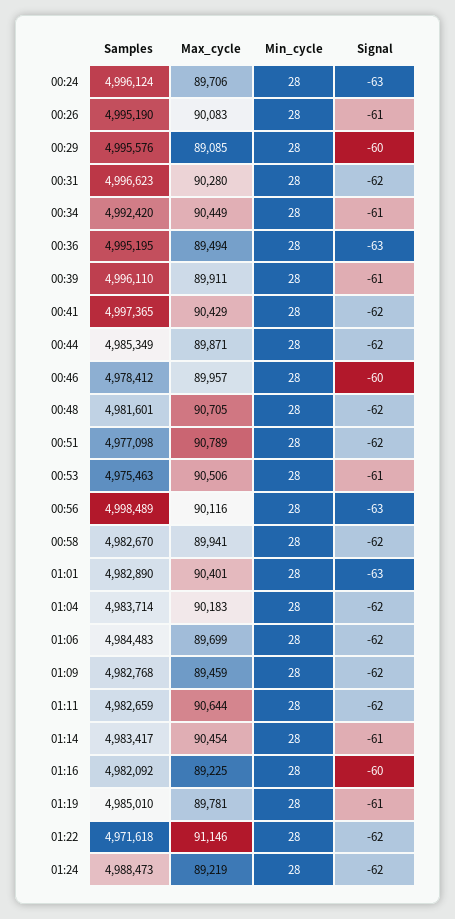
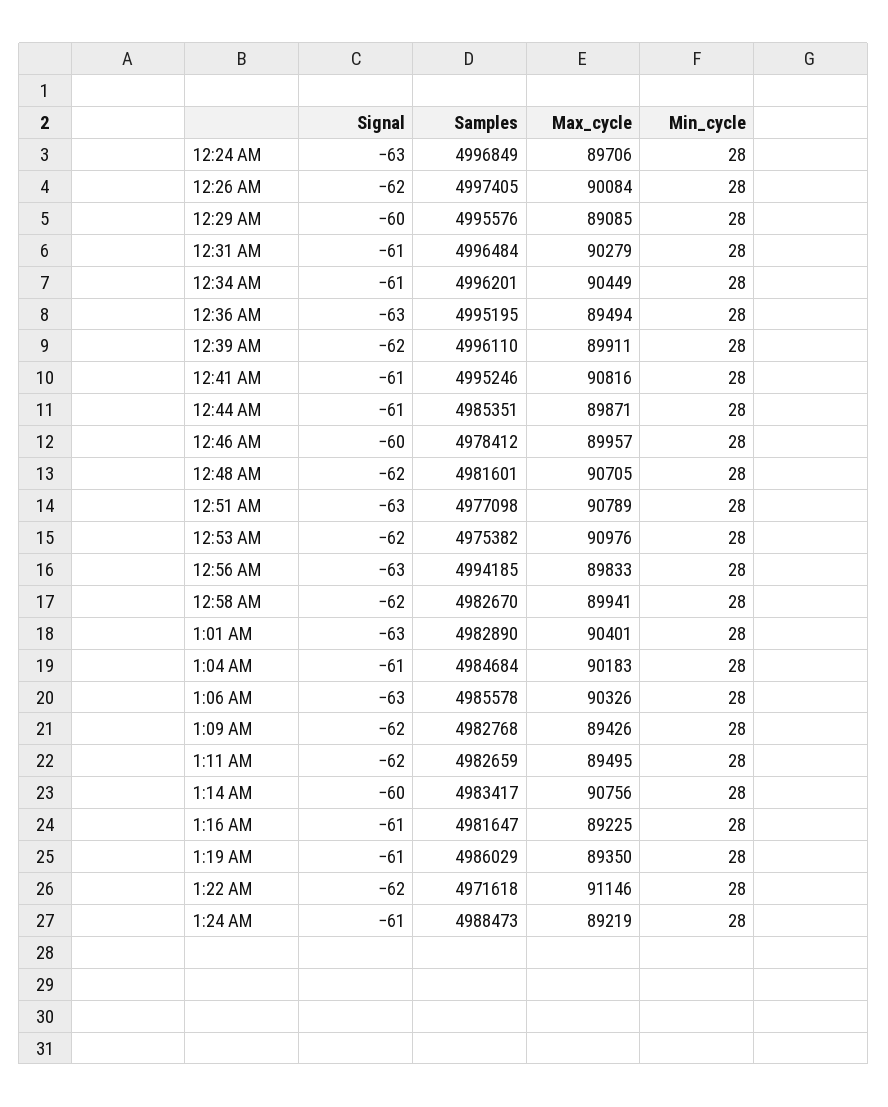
  {
    "Samples": {
-     "00:24": 4996124,
+     "00:24": 4996849,
-     "00:26": 4995190,
+     "00:26": 4997405,
      "00:29": 4995576,
-     "00:31": 4996623,
+     "00:31": 4996484,
-     "00:34": 4992420,
+     "00:34": 4996201,
      "00:36": 4995195,
      "00:39": 4996110,
-     "00:41": 4997365,
+     "00:41": 4995246,
-     "00:44": 4985349,
+     "00:44": 4985351,
      "00:46": 4978412,
      "00:48": 4981601,
      "00:51": 4977098,
-     "00:53": 4975463,
+     "00:53": 4975382,
-     "00:56": 4998489,
+     "00:56": 4994185,
      "00:58": 4982670,
      "01:01": 4982890,
-     "01:04": 4983714,
+     "01:04": 4984684,
-     "01:06": 4984483,
+     "01:06": 4985578,
      "01:09": 4982768,
      "01:11": 4982659,
      "01:14": 4983417,
-     "01:16": 4982092,
+     "01:16": 4981647,
-     "01:19": 4985010,
+     "01:19": 4986029,
      "01:22": 4971618,
      "01:24": 4988473
    },
    "Max_cycle": {
      "00:24": 89706,
-     "00:26": 90083,
+     "00:26": 90084,
      "00:29": 89085,
-     "00:31": 90280,
+     "00:31": 90279,
      "00:34": 90449,
      "00:36": 89494,
      "00:39": 89911,
-     "00:41": 90429,
+     "00:41": 90816,
      "00:44": 89871,
      "00:46": 89957,
      "00:48": 90705,
      "00:51": 90789,
-     "00:53": 90506,
+     "00:53": 90976,
-     "00:56": 90116,
+     "00:56": 89833,
      "00:58": 89941,
      "01:01": 90401,
      "01:04": 90183,
-     "01:06": 89699,
+     "01:06": 90326,
-     "01:09": 89459,
+     "01:09": 89426,
-     "01:11": 90644,
+     "01:11": 89495,
-     "01:14": 90454,
+     "01:14": 90756,
      "01:16": 89225,
-     "01:19": 89781,
+     "01:19": 89350,
      "01:22": 91146,
      "01:24": 89219
    },
    "Min_cycle": {
      "00:24": 28,
      "00:26": 28,
      "00:29": 28,
      "00:31": 28,
      "00:34": 28,
      "00:36": 28,
      "00:39": 28,
      "00:41": 28,
      "00:44": 28,
      "00:46": 28,
      "00:48": 28,
      "00:51": 28,
      "00:53": 28,
      "00:56": 28,
      "00:58": 28,
      "01:01": 28,
      "01:04": 28,
      "01:06": 28,
      "01:09": 28,
      "01:11": 28,
      "01:14": 28,
      "01:16": 28,
      "01:19": 28,
      "01:22": 28,
      "01:24": 28
    },
    "Signal": {
      "00:24": -63,
-     "00:26": -61,
+     "00:26": -62,
      "00:29": -60,
-     "00:31": -62,
+     "00:31": -61,
      "00:34": -61,
      "00:36": -63,
-     "00:39": -61,
+     "00:39": -62,
-     "00:41": -62,
+     "00:41": -61,
-     "00:44": -62,
+     "00:44": -61,
      "00:46": -60,
      "00:48": -62,
-     "00:51": -62,
+     "00:51": -63,
-     "00:53": -61,
+     "00:53": -62,
      "00:56": -63,
      "00:58": -62,
      "01:01": -63,
-     "01:04": -62,
+     "01:04": -61,
-     "01:06": -62,
+     "01:06": -63,
      "01:09": -62,
      "01:11": -62,
-     "01:14": -61,
+     "01:14": -60,
-     "01:16": -60,
+     "01:16": -61,
      "01:19": -61,
      "01:22": -62,
-     "01:24": -62
+     "01:24": -61
    }
  }

